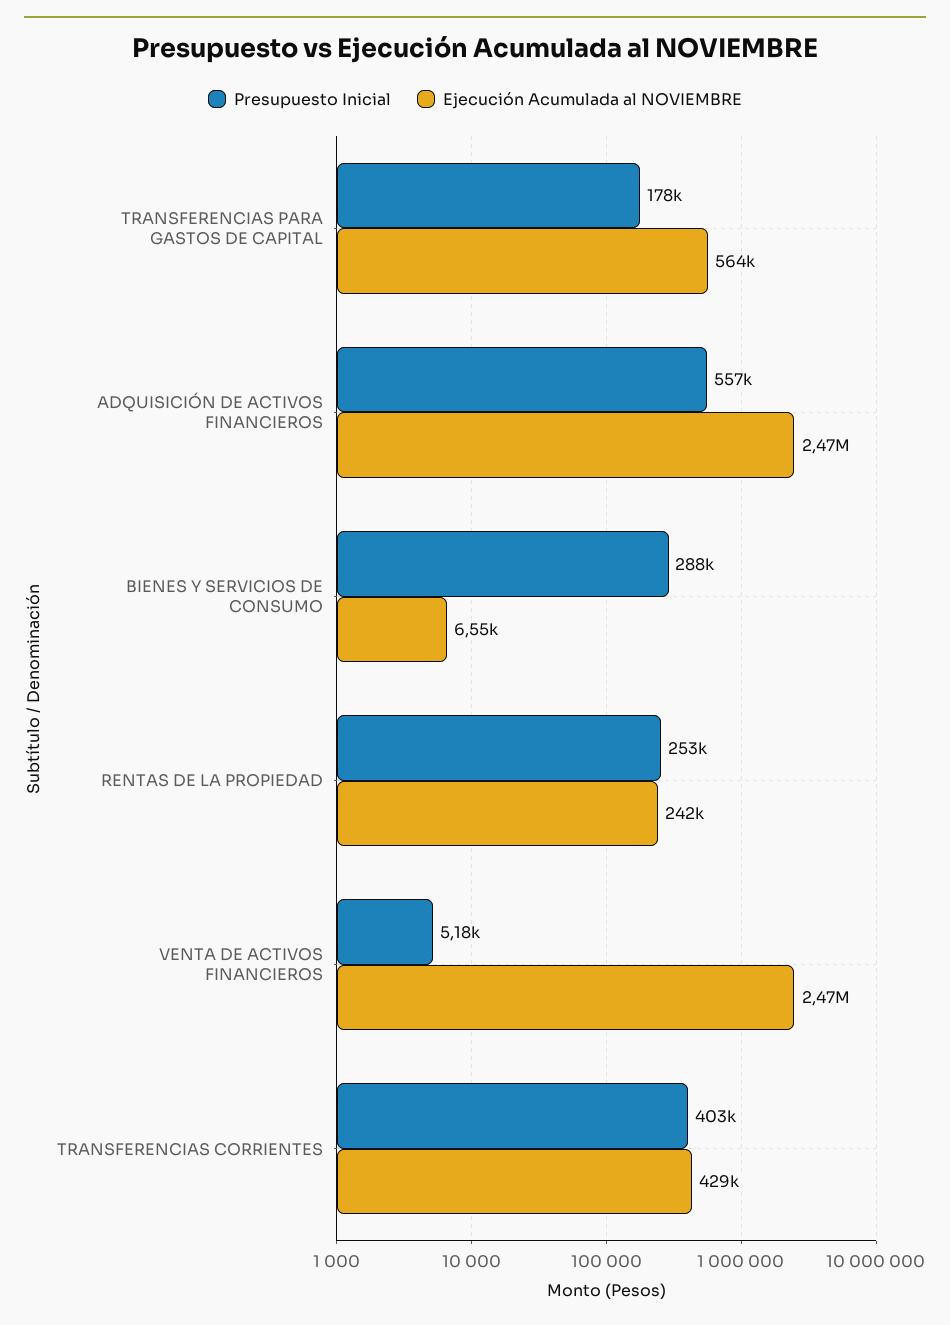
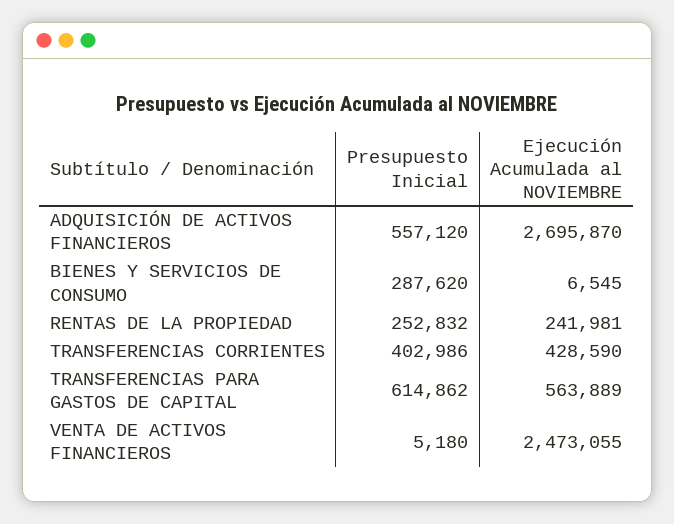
  {
    "Presupuesto Inicial": {
-     "TRANSFERENCIAS PARA GASTOS DE CAPITAL": 178000,
+     "TRANSFERENCIAS PARA GASTOS DE CAPITAL": 614862,
      "ADQUISICIÓN DE ACTIVOS FINANCIEROS": 557120,
      "BIENES Y SERVICIOS DE CONSUMO": 287620,
      "RENTAS DE LA PROPIEDAD": 252832,
      "VENTA DE ACTIVOS FINANCIEROS": 5180,
      "TRANSFERENCIAS CORRIENTES": 402986
    },
    "Ejecución Acumulada al NOVIEMBRE": {
      "TRANSFERENCIAS PARA GASTOS DE CAPITAL": 563889,
-     "ADQUISICIÓN DE ACTIVOS FINANCIEROS": 2470000,
+     "ADQUISICIÓN DE ACTIVOS FINANCIEROS": 2695870,
      "BIENES Y SERVICIOS DE CONSUMO": 6545,
      "RENTAS DE LA PROPIEDAD": 241981,
      "VENTA DE ACTIVOS FINANCIEROS": 2473055,
      "TRANSFERENCIAS CORRIENTES": 428590
    }
  }

